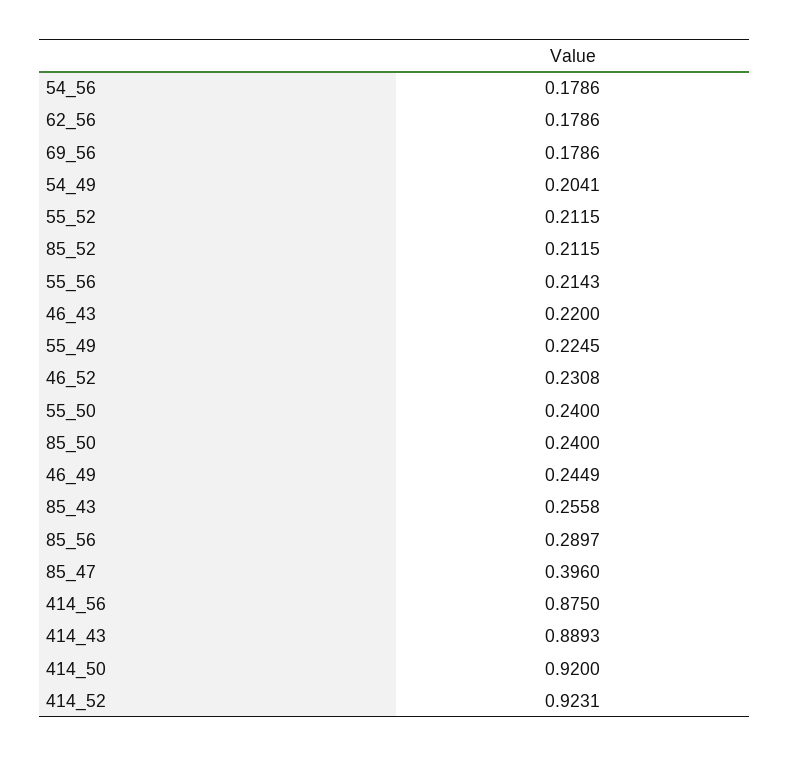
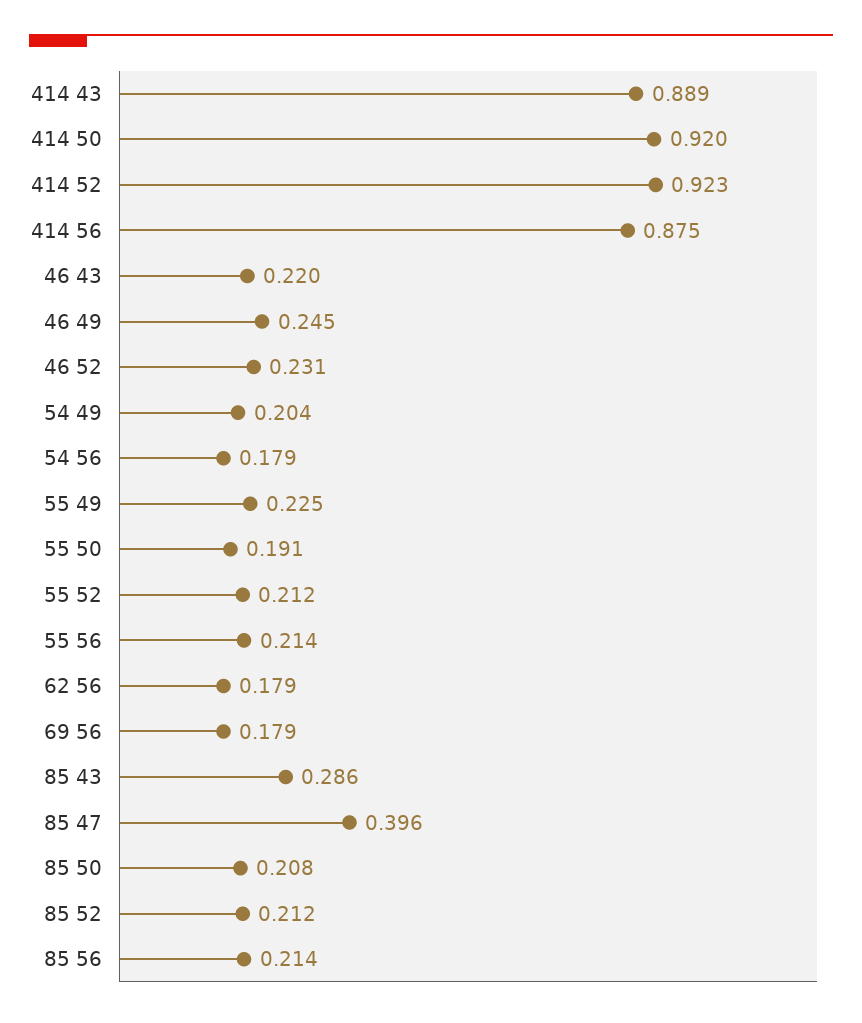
  {
    "54_56": 0.1786,
    "62_56": 0.1786,
    "69_56": 0.1786,
    "54_49": 0.2041,
    "55_52": 0.2115,
    "85_52": 0.2115,
    "55_56": 0.2143,
    "46_43": 0.22,
    "55_49": 0.2245,
    "46_52": 0.2308,
-   "55_50": 0.24,
+   "55_50": 0.191,
-   "85_50": 0.24,
+   "85_50": 0.208,
    "46_49": 0.2449,
-   "85_43": 0.2558,
+   "85_43": 0.286,
-   "85_56": 0.2897,
+   "85_56": 0.214,
    "85_47": 0.396,
    "414_56": 0.875,
    "414_43": 0.8893,
    "414_50": 0.92,
    "414_52": 0.9231
  }

